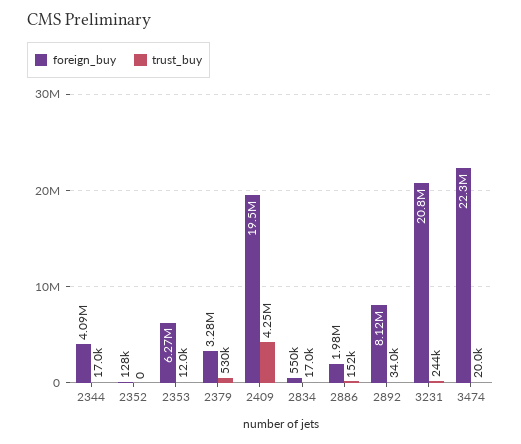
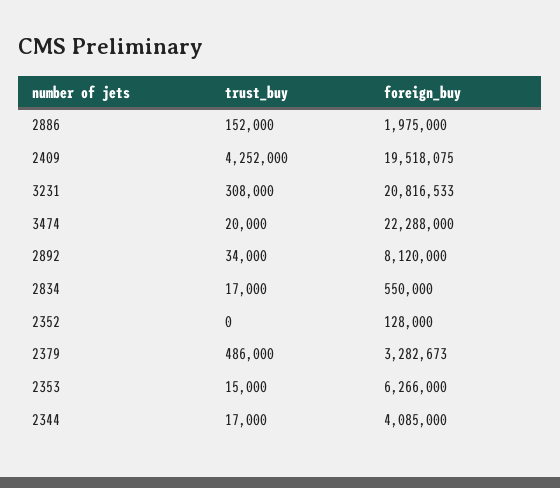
  {
    "foreign_buy": {
      "2344": 4085000,
      "2352": 128000,
      "2353": 6266000,
      "2379": 3282673,
      "2409": 19518075,
      "2834": 550000,
      "2886": 1975000,
      "2892": 8120000,
      "3231": 20816533,
      "3474": 22288000
    },
    "trust_buy": {
      "2344": 17000,
      "2352": 0,
-     "2353": 12000,
+     "2353": 15000,
-     "2379": 530000,
+     "2379": 486000,
      "2409": 4252000,
      "2834": 17000,
      "2886": 152000,
      "2892": 34000,
-     "3231": 244000,
+     "3231": 308000,
      "3474": 20000
    }
  }

